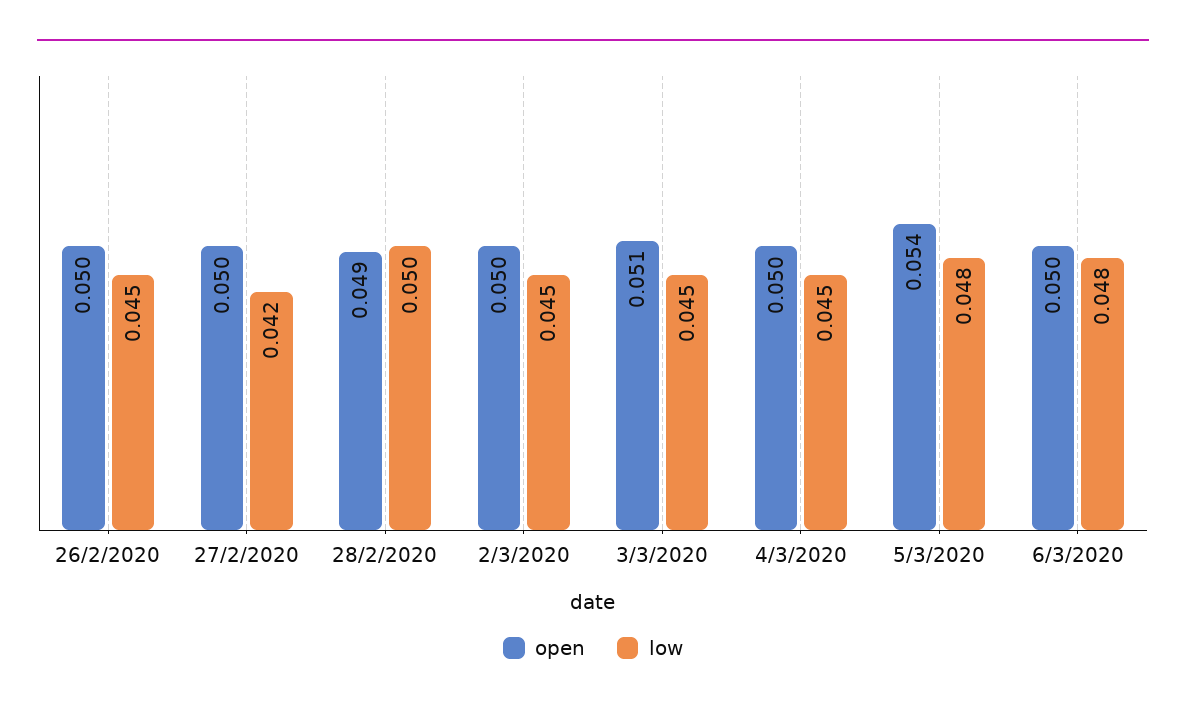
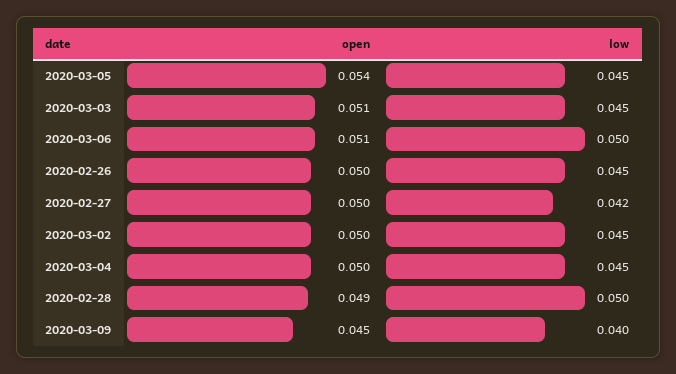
  {
    "open": {
      "26/2/2020": 0.05,
      "27/2/2020": 0.05,
      "28/2/2020": 0.049,
      "2/3/2020": 0.05,
      "3/3/2020": 0.051,
      "4/3/2020": 0.05,
      "5/3/2020": 0.054,
-     "6/3/2020": 0.05
+     "6/3/2020": 0.051,
+     "2020-03-09": 0.045
    },
    "low": {
      "26/2/2020": 0.045,
      "27/2/2020": 0.042,
      "28/2/2020": 0.05,
      "2/3/2020": 0.045,
      "3/3/2020": 0.045,
      "4/3/2020": 0.045,
-     "5/3/2020": 0.048,
+     "5/3/2020": 0.045,
-     "6/3/2020": 0.048
+     "6/3/2020": 0.05,
+     "2020-03-09": 0.04
    }
  }

